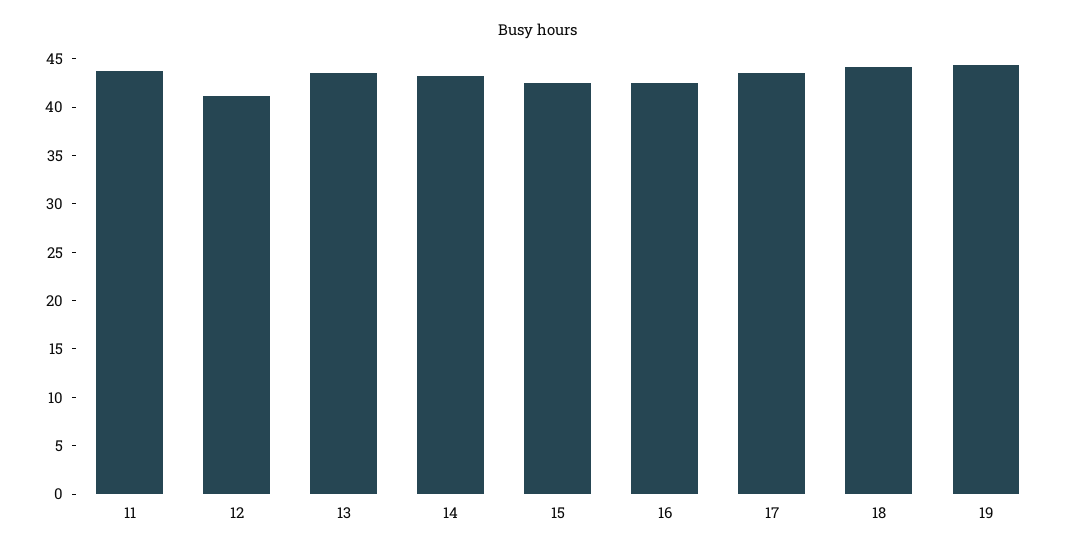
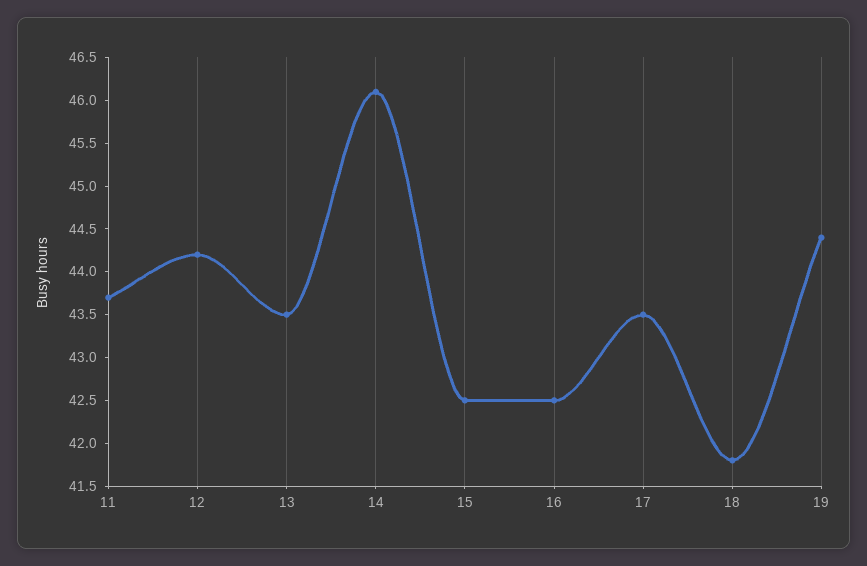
  {
    "11": 43.7,
-   "12": 41,
+   "12": 44.2,
    "13": 43.5,
-   "14": 43,
+   "14": 46.1,
    "15": 42.5,
    "16": 42.5,
    "17": 43.5,
-   "18": 44,
+   "18": 41.8,
    "19": 44.4
  }

